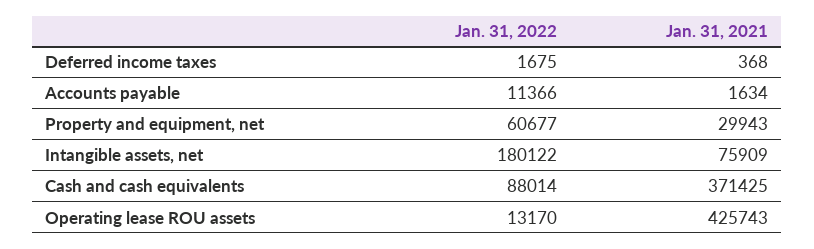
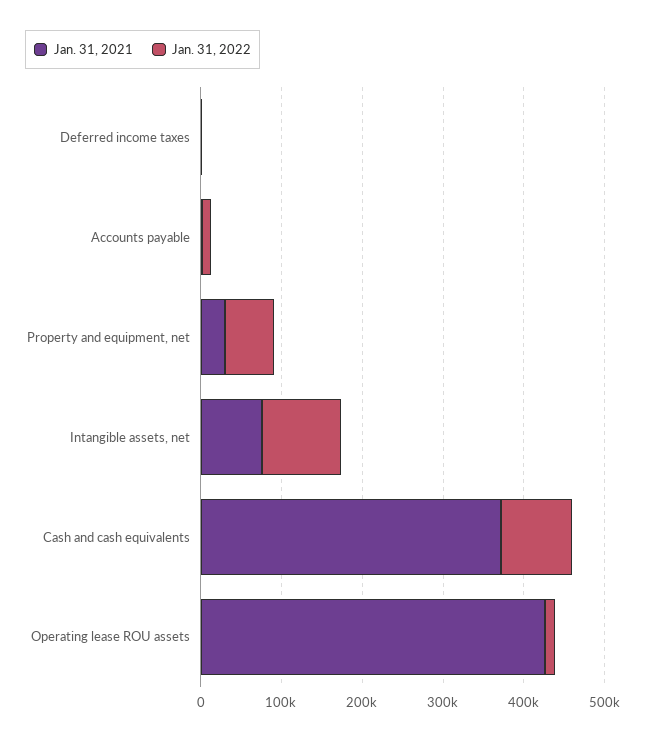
  {
    "Jan. 31, 2022": {
      "Deferred income taxes": 1675,
      "Accounts payable": 11366,
      "Property and equipment, net": 60677,
-     "Intangible assets, net": 180122,
+     "Intangible assets, net": 100000,
      "Cash and cash equivalents": 88014,
      "Operating lease ROU assets": 13170
    },
    "Jan. 31, 2021": {
      "Deferred income taxes": 368,
      "Accounts payable": 1634,
      "Property and equipment, net": 29943,
      "Intangible assets, net": 75909,
      "Cash and cash equivalents": 371425,
      "Operating lease ROU assets": 425743
    }
  }

